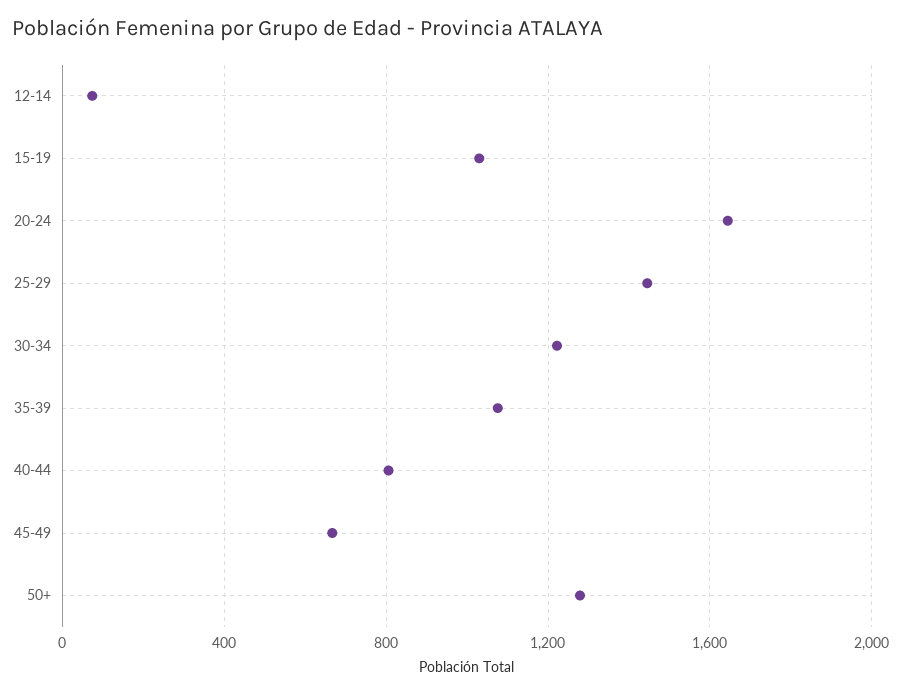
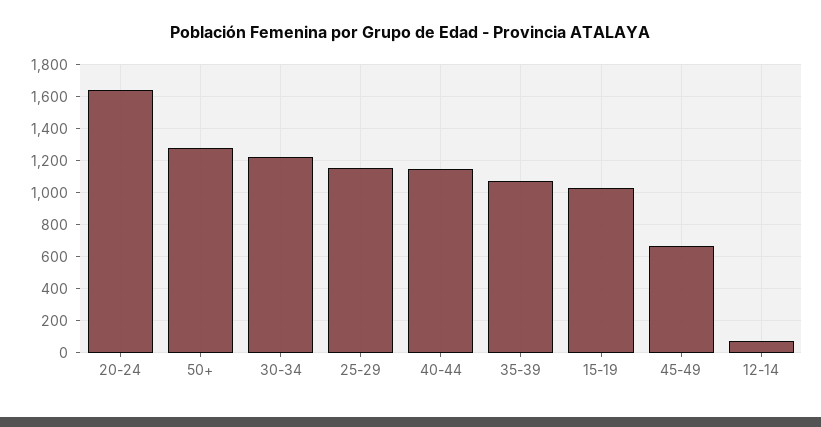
  {
    "12-14": 50,
    "15-19": 1050,
    "20-24": 1650,
-   "25-29": 1450,
+   "25-29": 1150,
    "30-34": 1200,
    "35-39": 1100,
-   "40-44": 800,
+   "40-44": 1150,
    "45-49": 650,
    "50+": 1300
  }

